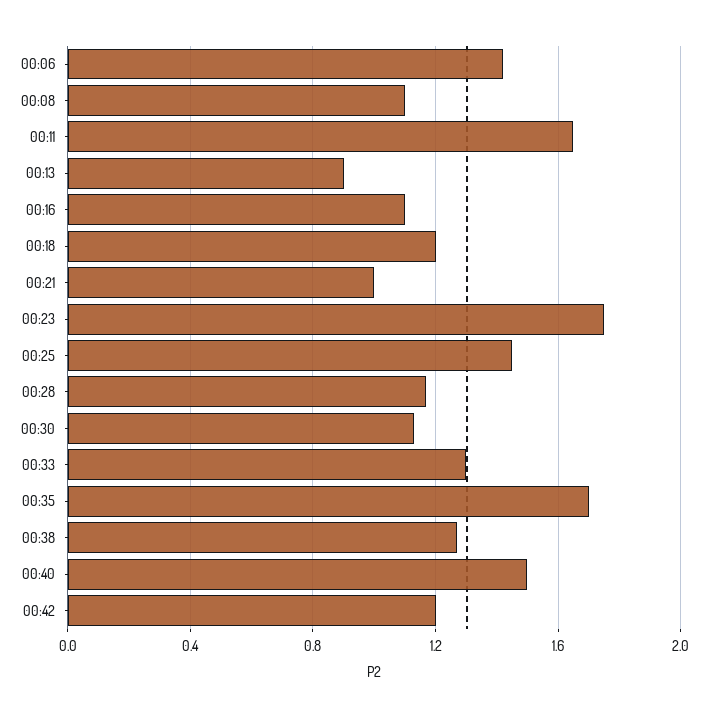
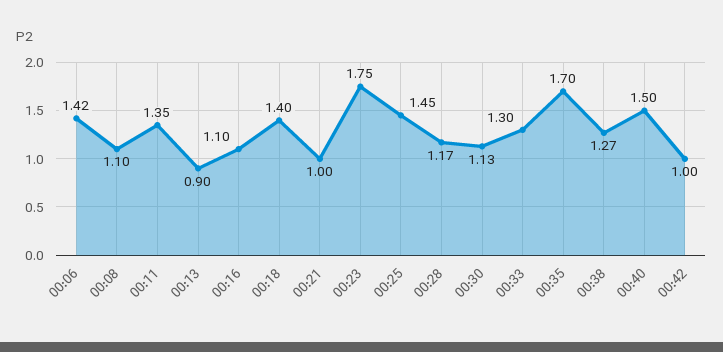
  {
    "00:06": 1.42,
    "00:08": 1.1,
-   "00:11": 1.65,
+   "00:11": 1.35,
    "00:13": 0.9,
    "00:16": 1.1,
-   "00:18": 1.2,
+   "00:18": 1.4,
    "00:21": 1,
    "00:23": 1.75,
    "00:25": 1.45,
    "00:28": 1.17,
    "00:30": 1.13,
    "00:33": 1.3,
    "00:35": 1.7,
    "00:38": 1.27,
    "00:40": 1.5,
-   "00:42": 1.2
+   "00:42": 1
  }

